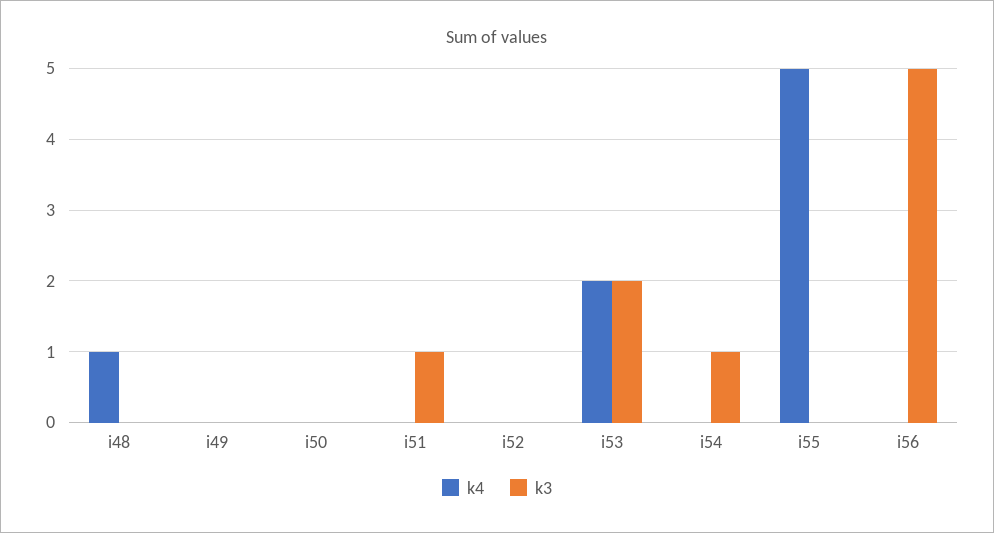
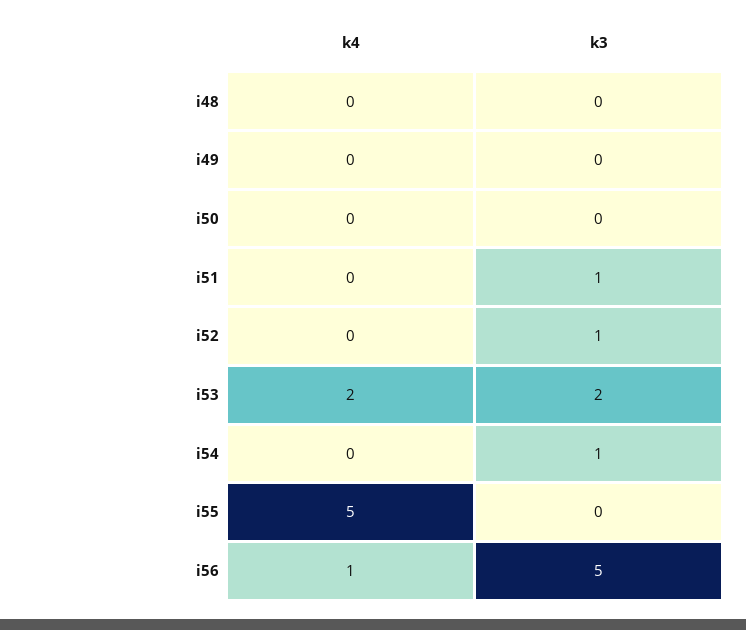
  {
    "k4": {
-     "i48": 1,
+     "i48": 0,
      "i49": 0,
      "i50": 0,
      "i51": 0,
      "i52": 0,
      "i53": 2,
      "i54": 0,
      "i55": 5,
-     "i56": 0
+     "i56": 1
    },
    "k3": {
      "i48": 0,
      "i49": 0,
      "i50": 0,
      "i51": 1,
-     "i52": 0,
+     "i52": 1,
      "i53": 2,
      "i54": 1,
      "i55": 0,
      "i56": 5
    }
  }

